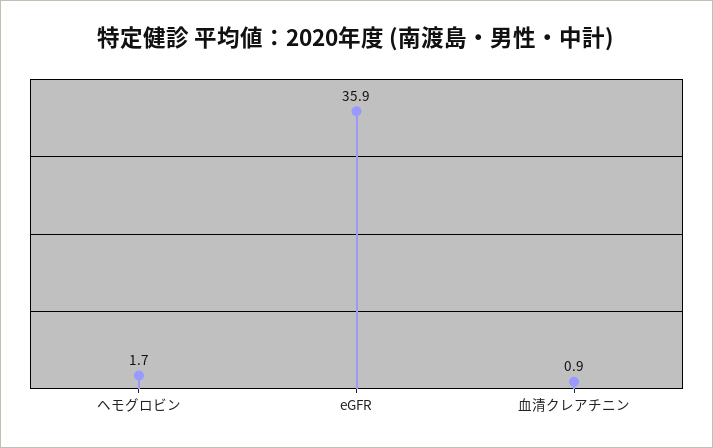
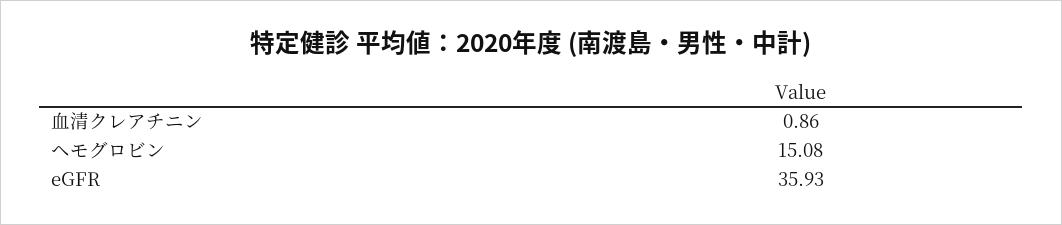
  {
-   "ヘモグロビン": 1.7,
+   "ヘモグロビン": 15.08,
    "eGFR": 35.93,
    "血清クレアチニン": 0.86
  }

